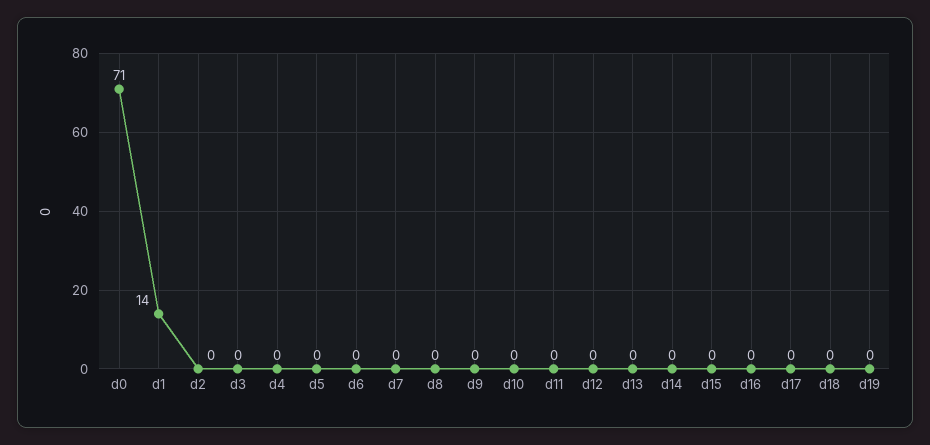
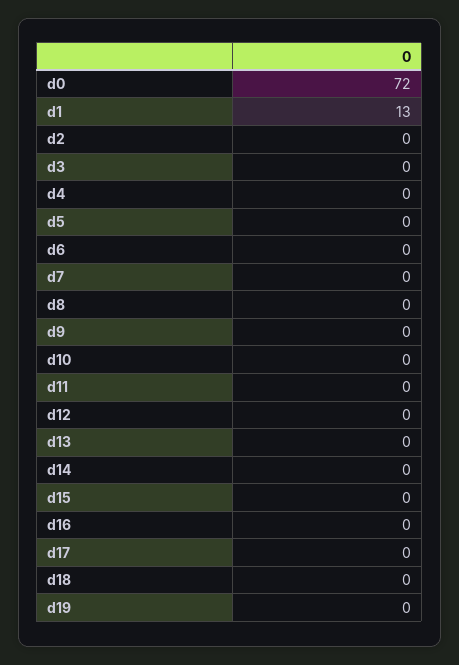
  {
-   "d0": 71,
+   "d0": 72,
-   "d1": 14,
+   "d1": 13,
    "d2": 0,
    "d3": 0,
    "d4": 0,
    "d5": 0,
    "d6": 0,
    "d7": 0,
    "d8": 0,
    "d9": 0,
    "d10": 0,
    "d11": 0,
    "d12": 0,
    "d13": 0,
    "d14": 0,
    "d15": 0,
    "d16": 0,
    "d17": 0,
    "d18": 0,
    "d19": 0
  }

